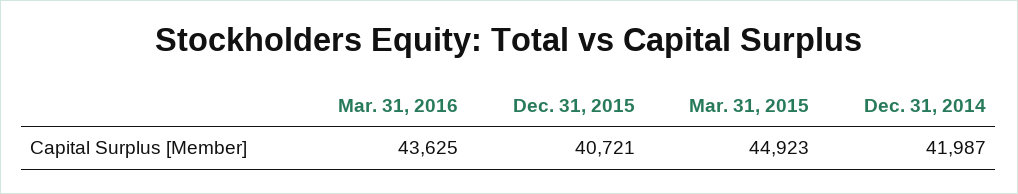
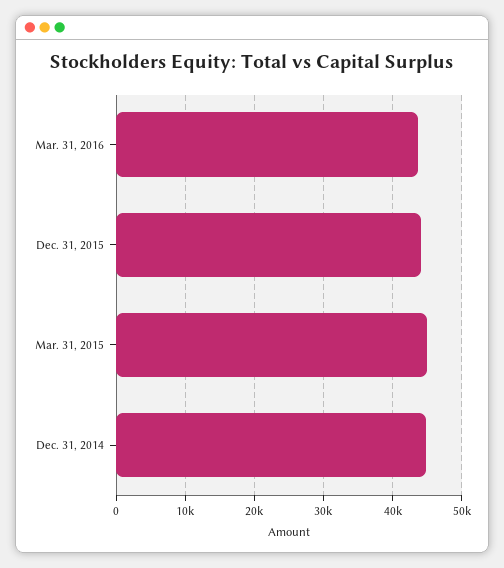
  {
    "Mar. 31, 2016": 43625,
-   "Dec. 31, 2015": 40721,
+   "Dec. 31, 2015": 44000,
    "Mar. 31, 2015": 44923,
-   "Dec. 31, 2014": 41987
+   "Dec. 31, 2014": 45000
  }

